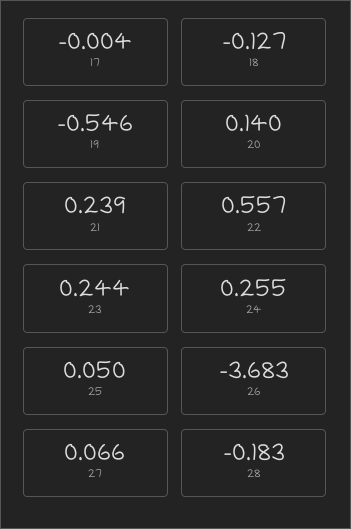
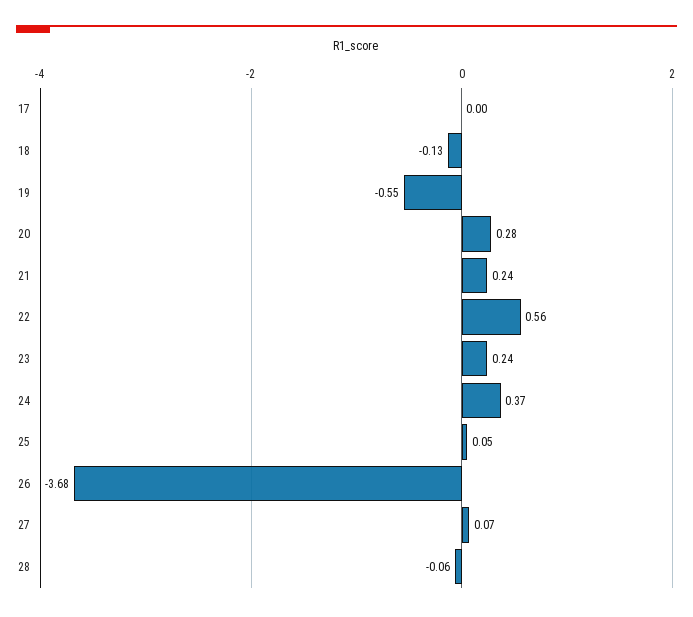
  {
    "17": -0.004,
    "18": -0.127,
    "19": -0.546,
-   "20": 0.14,
+   "20": 0.28,
    "21": 0.239,
    "22": 0.557,
    "23": 0.244,
-   "24": 0.255,
+   "24": 0.37,
    "25": 0.05,
    "26": -3.683,
    "27": 0.066,
-   "28": -0.183
+   "28": -0.06
  }

